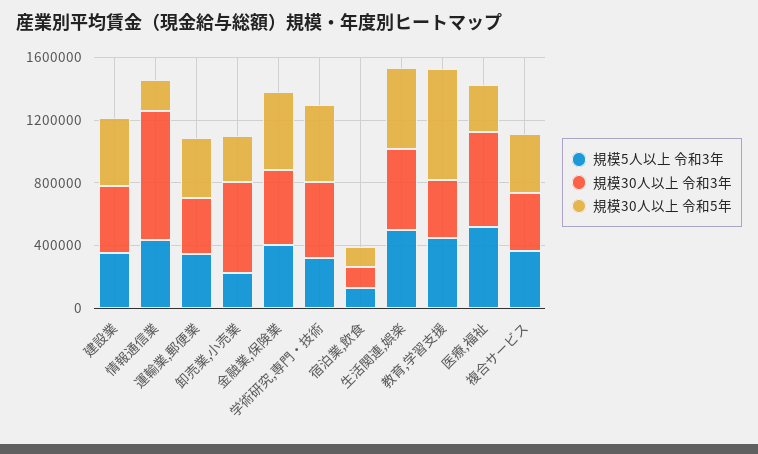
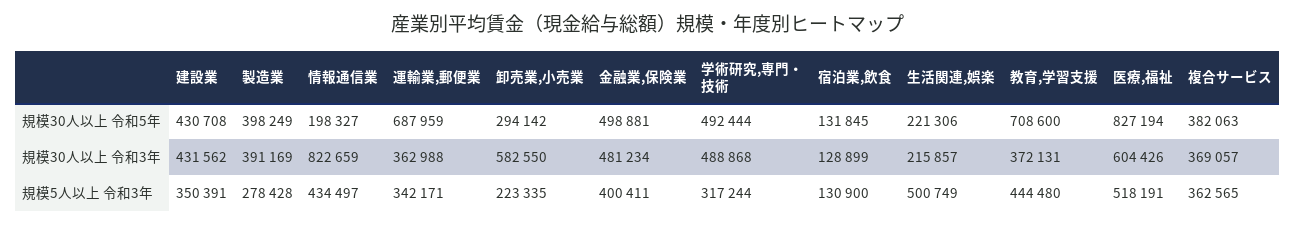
  {
    "規模5人以上 令和3年": {
      "建設業": 350391,
      "情報通信業": 434497,
      "運輸業,郵便業": 342171,
      "卸売業,小売業": 223335,
      "金融業,保険業": 400411,
      "学術研究,専門・技術": 317244,
      "宿泊業,飲食": 130900,
      "生活関連,娯楽": 500749,
      "教育,学習支援": 444480,
      "医療,福祉": 518191,
-     "複合サービス": 362565
+     "複合サービス": 362565,
+     "製造業": 278428
    },
    "規模30人以上 令和3年": {
      "建設業": 431562,
      "情報通信業": 822659,
      "運輸業,郵便業": 362988,
      "卸売業,小売業": 582550,
      "金融業,保険業": 481234,
      "学術研究,専門・技術": 488868,
      "宿泊業,飲食": 128899,
-     "生活関連,娯楽": 500000,
+     "生活関連,娯楽": 215857,
      "教育,学習支援": 372131,
      "医療,福祉": 604426,
-     "複合サービス": 369057
+     "複合サービス": 369057,
+     "製造業": 391169
    },
    "規模30人以上 令和5年": {
      "建設業": 430708,
      "情報通信業": 198327,
-     "運輸業,郵便業": 400000,
+     "運輸業,郵便業": 687959,
      "卸売業,小売業": 294142,
      "金融業,保険業": 498881,
      "学術研究,専門・技術": 492444,
      "宿泊業,飲食": 131845,
-     "生活関連,娯楽": 500000,
+     "生活関連,娯楽": 221306,
      "教育,学習支援": 708600,
-     "医療,福祉": 300000,
+     "医療,福祉": 827194,
-     "複合サービス": 382063
+     "複合サービス": 382063,
+     "製造業": 398249
    }
  }

